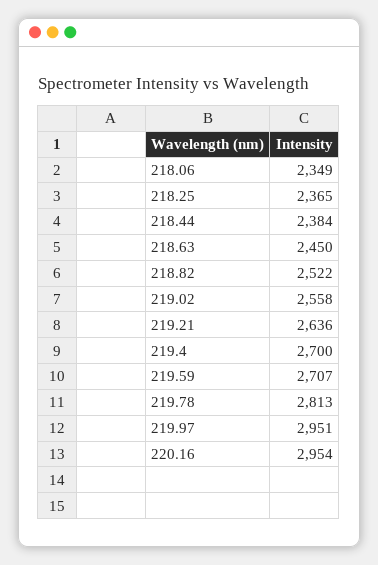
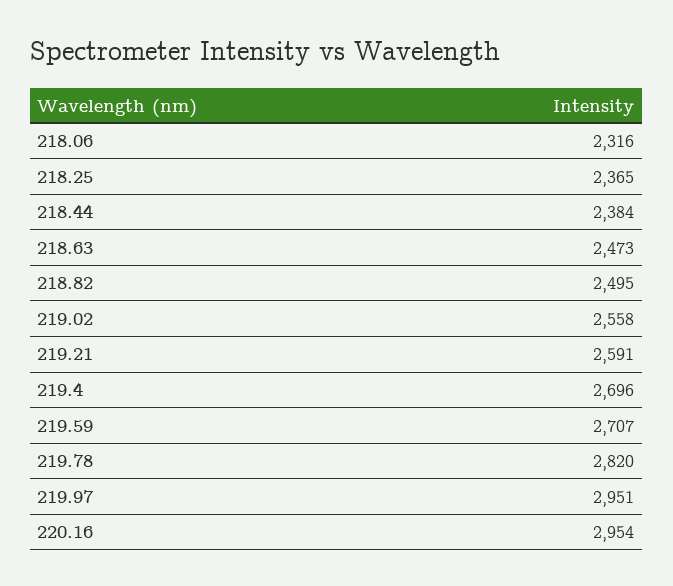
  {
-   "218.06": 2349,
+   "218.06": 2316,
    "218.25": 2365,
    "218.44": 2384,
-   "218.63": 2450,
+   "218.63": 2473,
-   "218.82": 2522,
+   "218.82": 2495,
    "219.02": 2558,
-   "219.21": 2636,
+   "219.21": 2591,
-   "219.4": 2700,
+   "219.4": 2696,
    "219.59": 2707,
-   "219.78": 2813,
+   "219.78": 2820,
    "219.97": 2951,
    "220.16": 2954
  }

